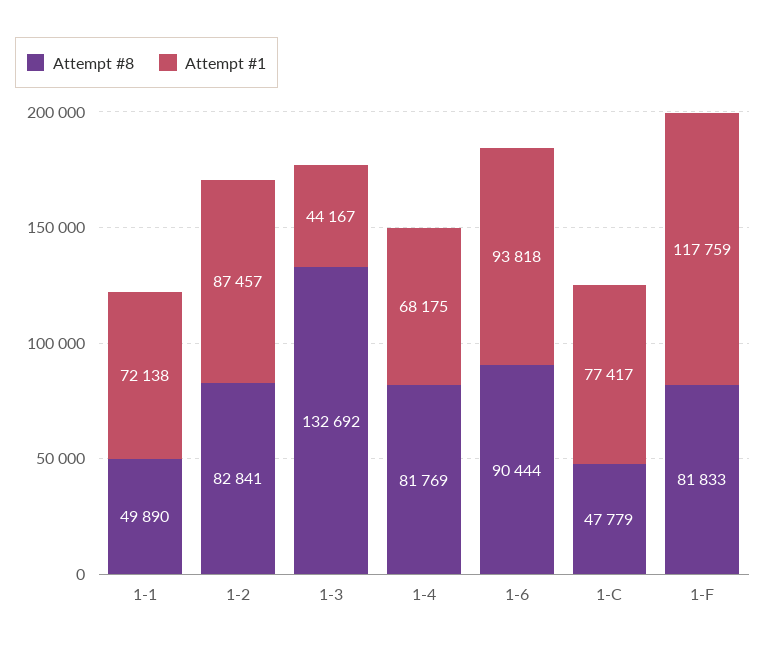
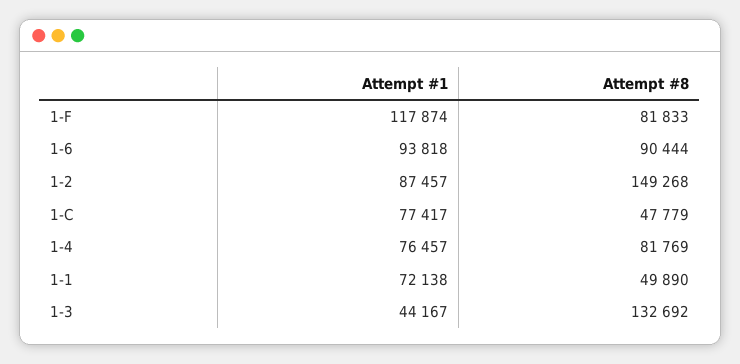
  {
    "Attempt #8": {
      "1-1": 49890,
-     "1-2": 82841,
+     "1-2": 149268,
      "1-3": 132692,
      "1-4": 81769,
      "1-6": 90444,
      "1-C": 47779,
      "1-F": 81833
    },
    "Attempt #1": {
      "1-1": 72138,
      "1-2": 87457,
      "1-3": 44167,
-     "1-4": 68175,
+     "1-4": 76457,
      "1-6": 93818,
      "1-C": 77417,
-     "1-F": 117759
+     "1-F": 117874
    }
  }

